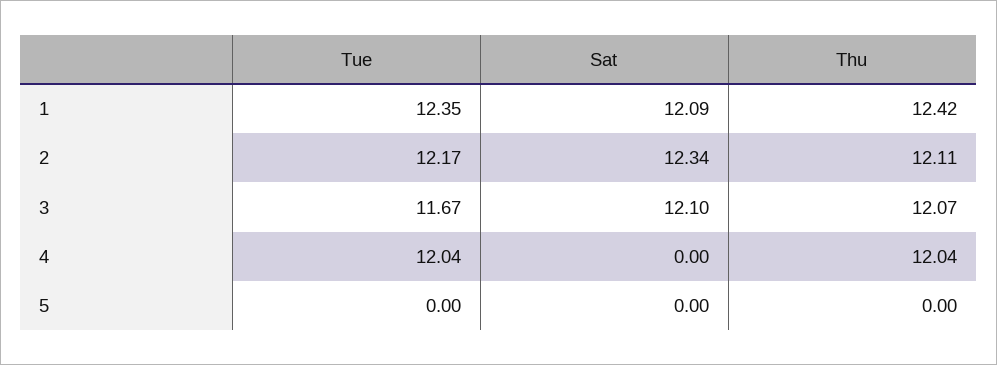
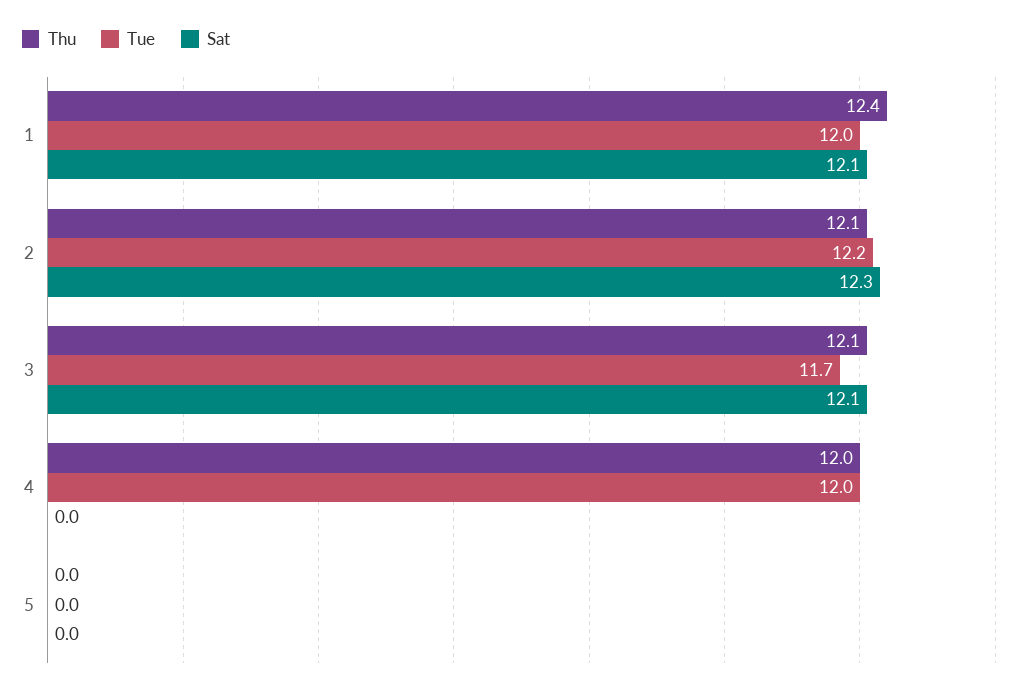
  {
    "Tue": {
-     "1": 12.35,
+     "1": 12,
      "2": 12.17,
      "3": 11.67,
      "4": 12.04,
      "5": 0
    },
    "Sat": {
      "1": 12.09,
      "2": 12.34,
      "3": 12.1,
      "4": 0,
      "5": 0
    },
    "Thu": {
      "1": 12.42,
      "2": 12.11,
      "3": 12.07,
      "4": 12.04,
      "5": 0
    }
  }

